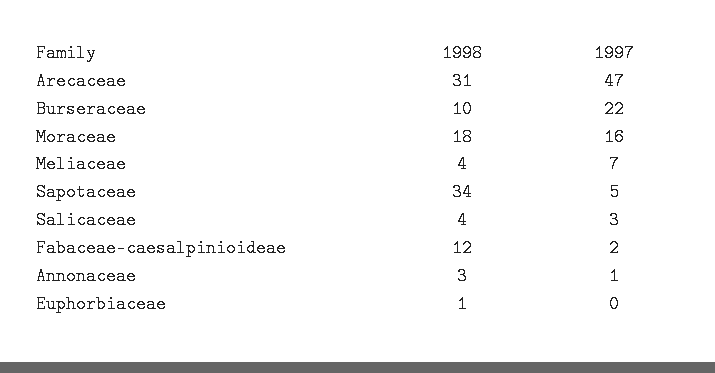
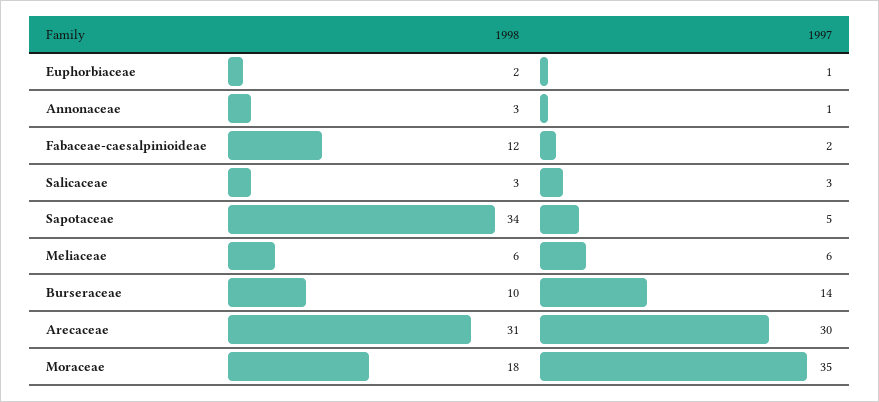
  {
    "1998": {
      "Arecaceae": 31,
      "Burseraceae": 10,
      "Moraceae": 18,
-     "Meliaceae": 4,
+     "Meliaceae": 6,
      "Sapotaceae": 34,
-     "Salicaceae": 4,
+     "Salicaceae": 3,
      "Fabaceae-caesalpinioideae": 12,
      "Annonaceae": 3,
-     "Euphorbiaceae": 1
+     "Euphorbiaceae": 2
    },
    "1997": {
-     "Arecaceae": 47,
+     "Arecaceae": 30,
-     "Burseraceae": 22,
+     "Burseraceae": 14,
-     "Moraceae": 16,
+     "Moraceae": 35,
-     "Meliaceae": 7,
+     "Meliaceae": 6,
      "Sapotaceae": 5,
      "Salicaceae": 3,
      "Fabaceae-caesalpinioideae": 2,
      "Annonaceae": 1,
-     "Euphorbiaceae": 0
+     "Euphorbiaceae": 1
    }
  }

